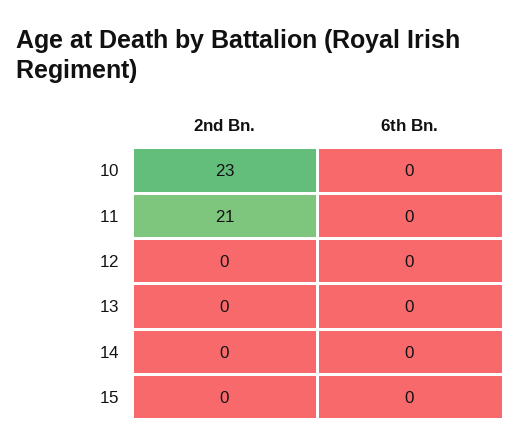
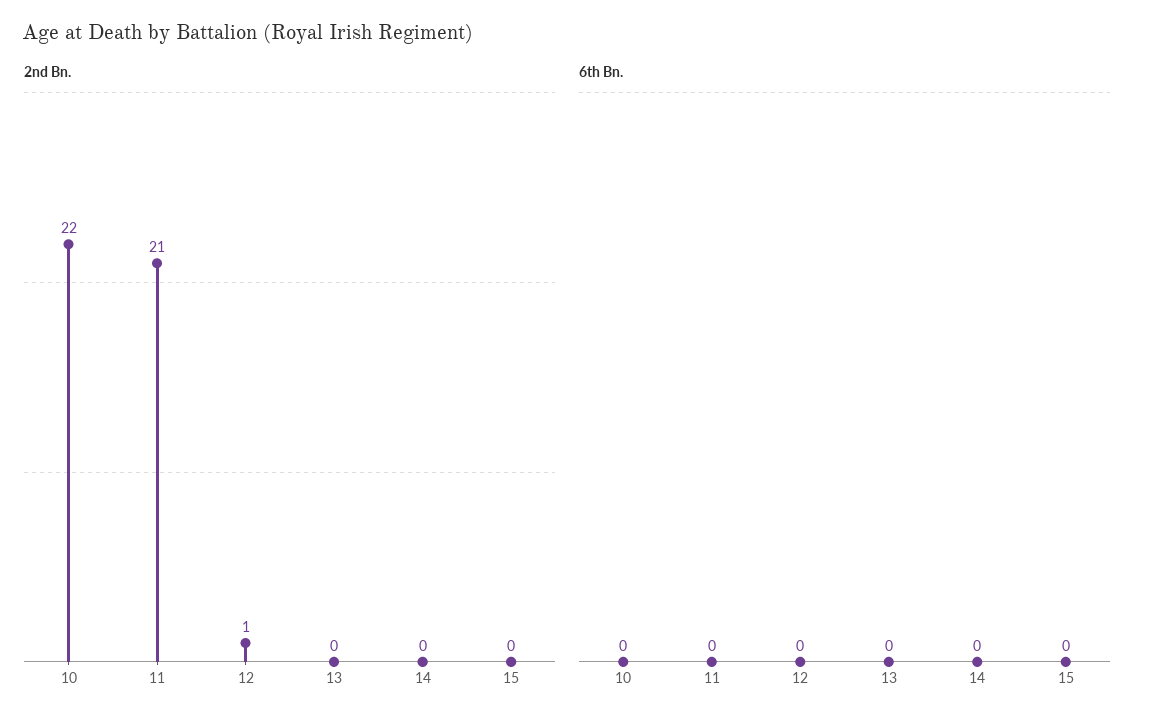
  {
    "2nd Bn.": {
-     "10": 23,
+     "10": 22,
      "11": 21,
-     "12": 0,
+     "12": 1,
      "13": 0,
      "14": 0,
      "15": 0
    },
    "6th Bn.": {
      "10": 0,
      "11": 0,
      "12": 0,
      "13": 0,
      "14": 0,
      "15": 0
    }
  }

